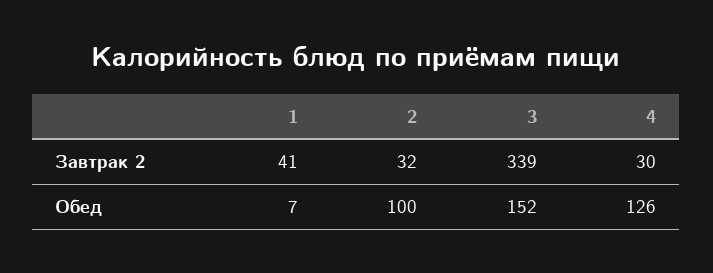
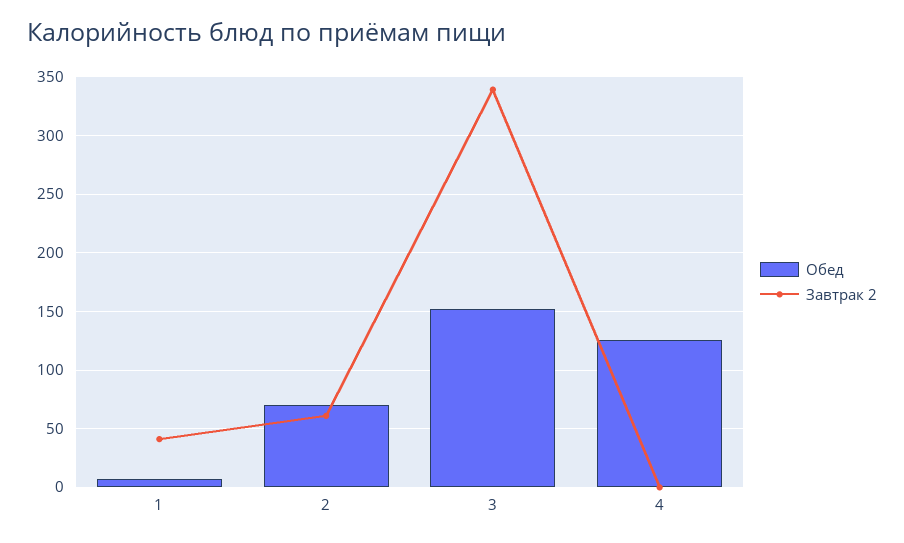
  {
    "Завтрак 2": {
      "1": 41,
-     "2": 32,
+     "2": 60,
      "3": 339,
-     "4": 30
+     "4": 0
    },
    "Обед": {
      "1": 7,
-     "2": 100,
+     "2": 70,
      "3": 152,
      "4": 126
    }
  }

